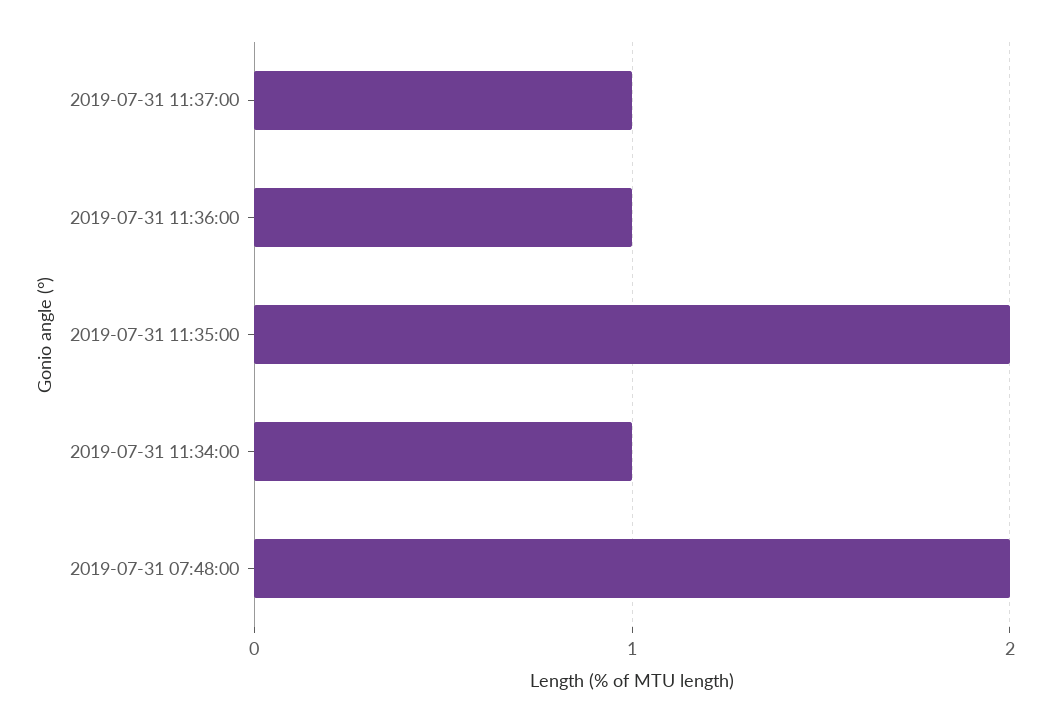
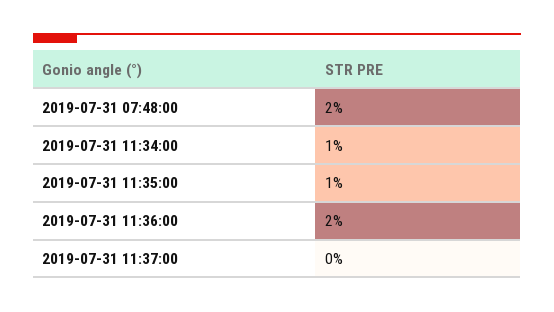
  {
-   "2019-07-31 11:37:00": 1,
+   "2019-07-31 11:37:00": 0,
-   "2019-07-31 11:36:00": 1,
+   "2019-07-31 11:36:00": 2,
-   "2019-07-31 11:35:00": 2,
+   "2019-07-31 11:35:00": 1,
    "2019-07-31 11:34:00": 1,
    "2019-07-31 07:48:00": 2
  }

